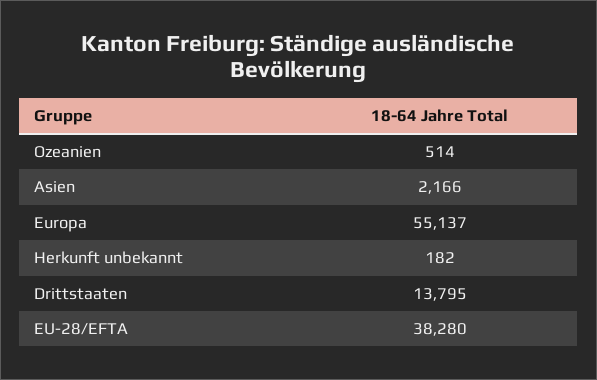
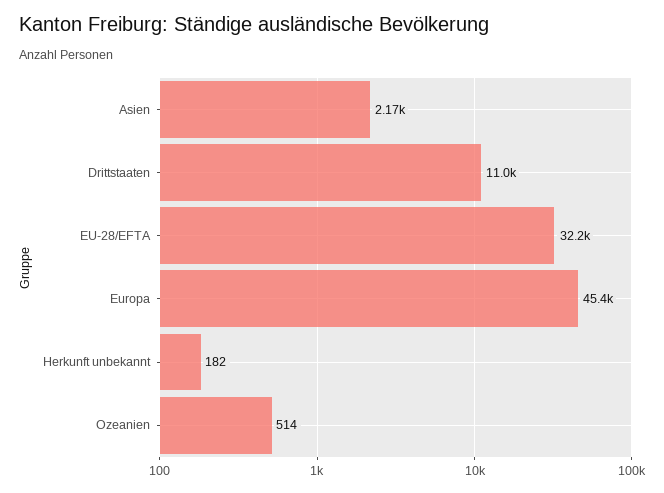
  {
    "Ozeanien": 514,
    "Asien": 2166,
-   "Europa": 55137,
+   "Europa": 45400,
    "Herkunft unbekannt": 182,
-   "Drittstaaten": 13795,
+   "Drittstaaten": 11000,
-   "EU-28/EFTA": 38280
+   "EU-28/EFTA": 32200
  }

